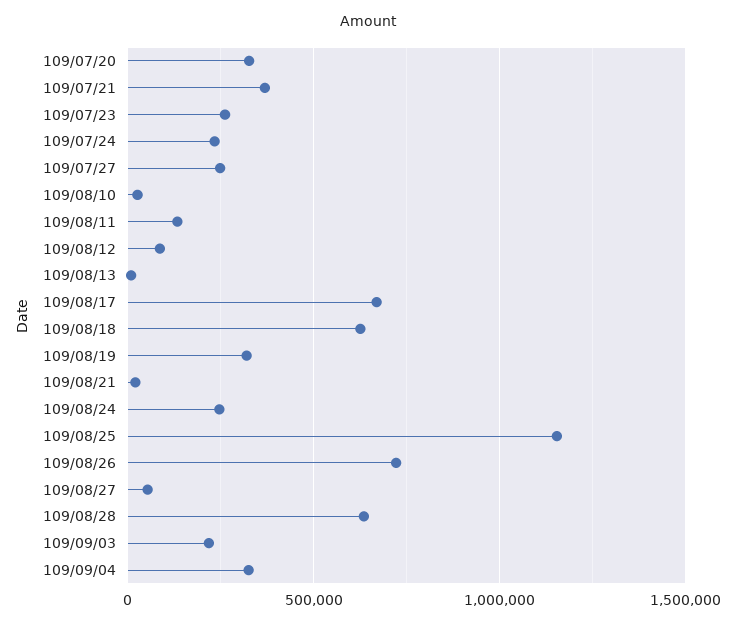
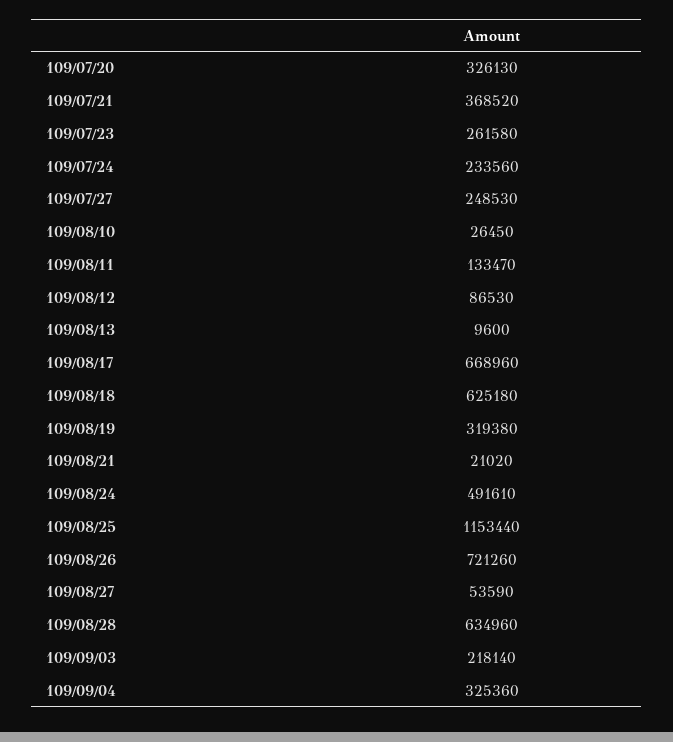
  {
    "109/07/20": 326130,
    "109/07/21": 368520,
    "109/07/23": 261580,
    "109/07/24": 233560,
    "109/07/27": 248530,
    "109/08/10": 26450,
    "109/08/11": 133470,
    "109/08/12": 86530,
    "109/08/13": 9600,
    "109/08/17": 668960,
    "109/08/18": 625180,
    "109/08/19": 319380,
    "109/08/21": 21020,
-   "109/08/24": 250000,
+   "109/08/24": 491610,
    "109/08/25": 1153440,
    "109/08/26": 721260,
    "109/08/27": 53590,
    "109/08/28": 634960,
    "109/09/03": 218140,
    "109/09/04": 325360
  }

